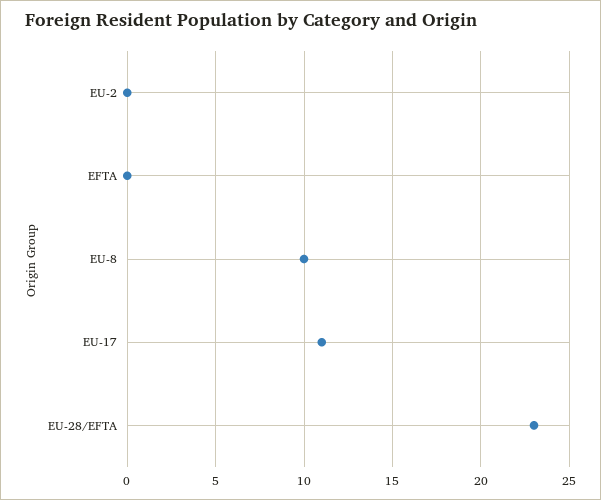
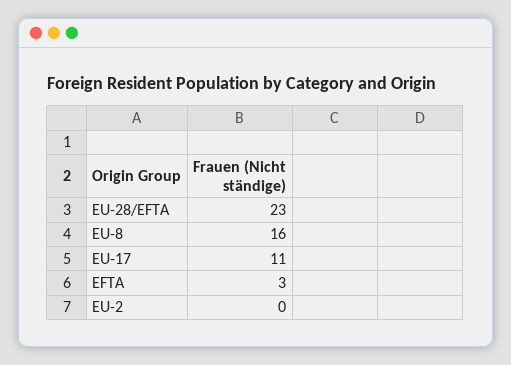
  {
    "EU-2": 0,
-   "EFTA": 0,
+   "EFTA": 3,
-   "EU-8": 10,
+   "EU-8": 16,
    "EU-17": 11,
    "EU-28/EFTA": 23
  }

